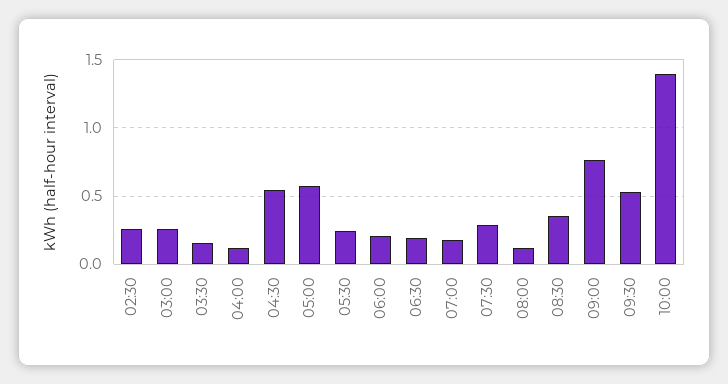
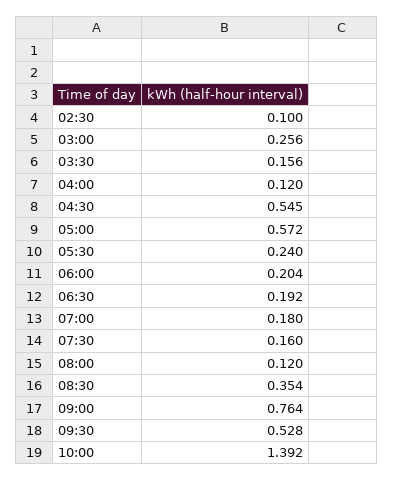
  {
-   "02:30": 0.25,
+   "02:30": 0.1,
    "03:00": 0.256,
    "03:30": 0.156,
    "04:00": 0.12,
    "04:30": 0.545,
    "05:00": 0.572,
    "05:30": 0.24,
    "06:00": 0.204,
    "06:30": 0.192,
    "07:00": 0.18,
-   "07:30": 0.3,
+   "07:30": 0.16,
    "08:00": 0.12,
    "08:30": 0.354,
    "09:00": 0.764,
    "09:30": 0.528,
    "10:00": 1.392
  }

